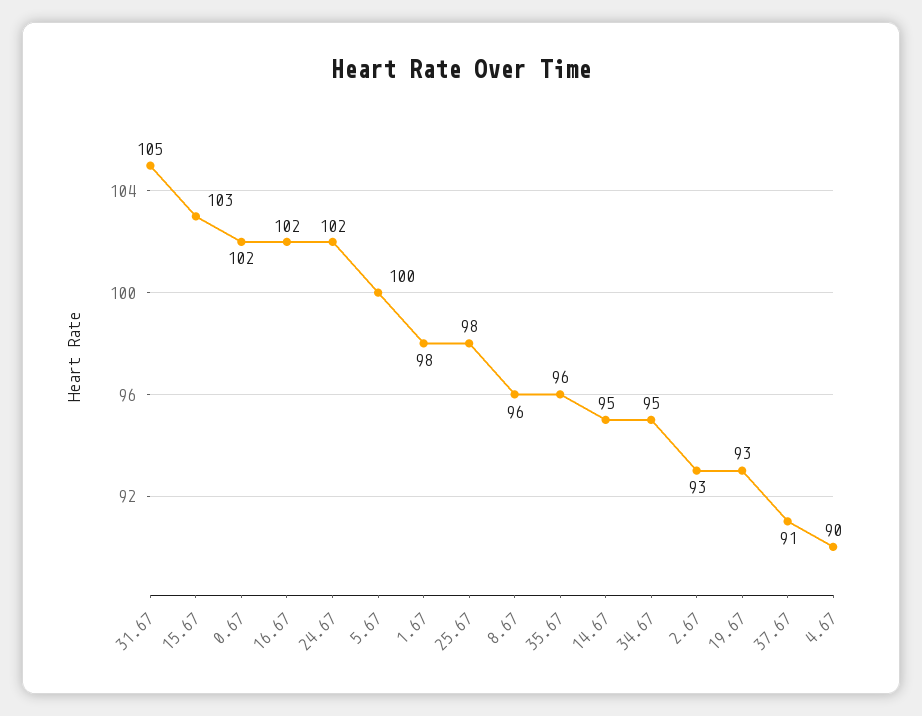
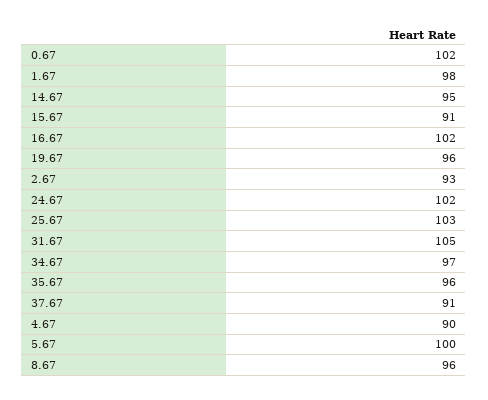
  {
    "31.67": 105,
-   "15.67": 103,
+   "15.67": 91,
    "0.67": 102,
    "16.67": 102,
    "24.67": 102,
    "5.67": 100,
    "1.67": 98,
-   "25.67": 98,
+   "25.67": 103,
    "8.67": 96,
    "35.67": 96,
    "14.67": 95,
-   "34.67": 95,
+   "34.67": 97,
    "2.67": 93,
-   "19.67": 93,
+   "19.67": 96,
    "37.67": 91,
    "4.67": 90
  }

